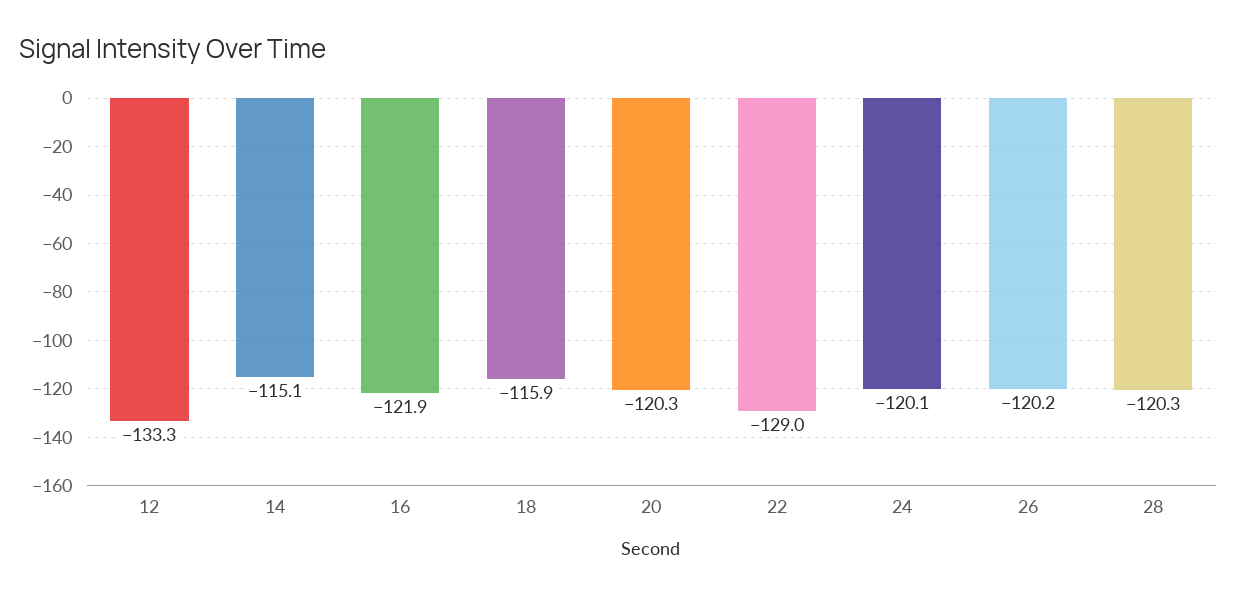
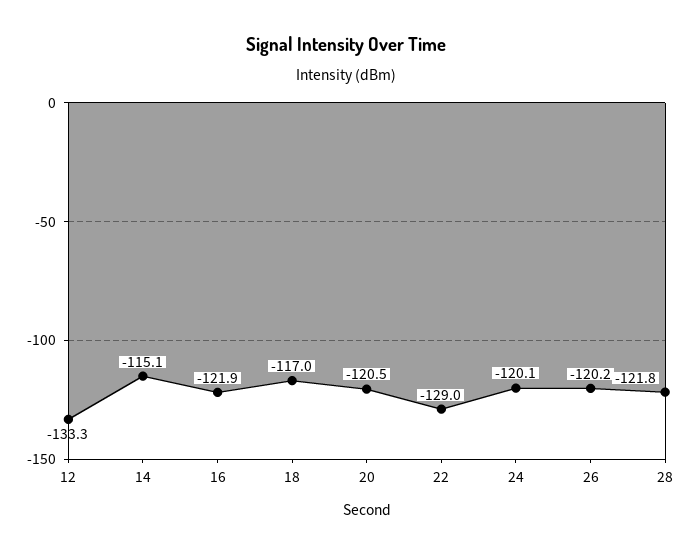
  {
    "12": -133.3,
    "14": -115.1,
    "16": -121.9,
-   "18": -115.9,
+   "18": -117,
-   "20": -120.3,
+   "20": -120.5,
    "22": -129,
    "24": -120.1,
    "26": -120.2,
-   "28": -120.3
+   "28": -121.8
  }

